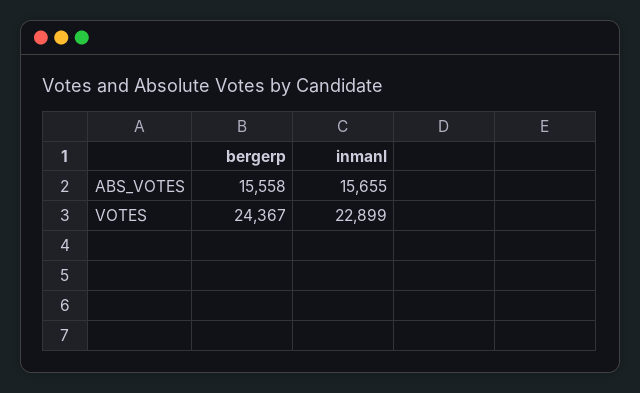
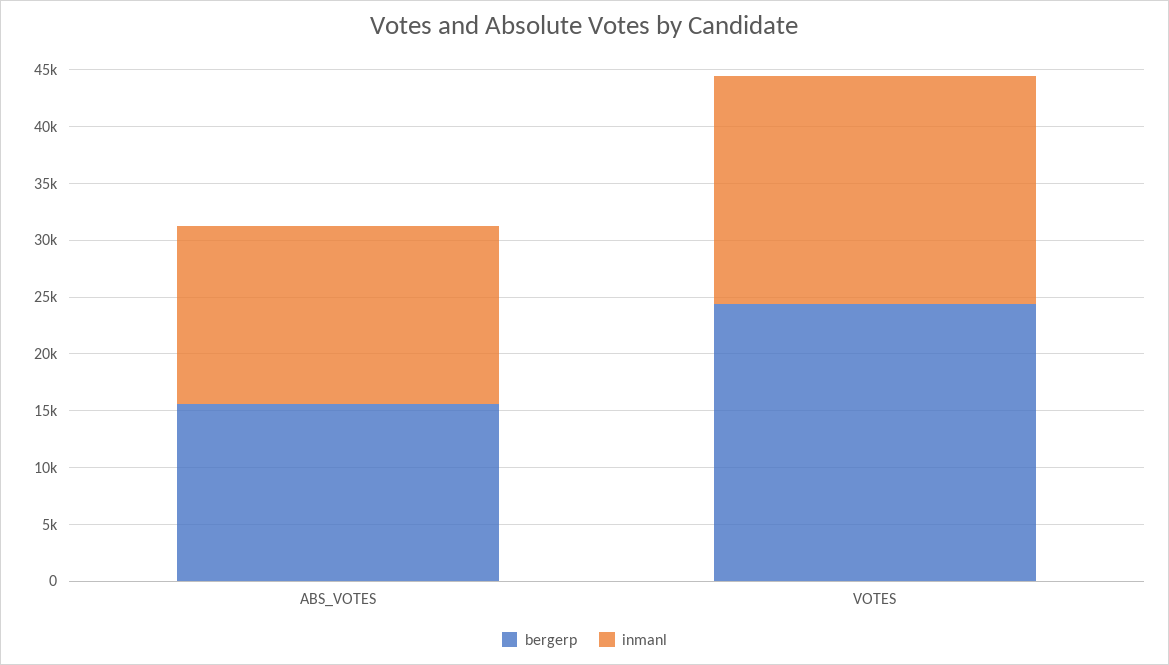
  {
    "bergerp": {
      "ABS_VOTES": 15558,
      "VOTES": 24367
    },
    "inmanl": {
      "ABS_VOTES": 15655,
-     "VOTES": 22899
+     "VOTES": 20000
    }
  }

